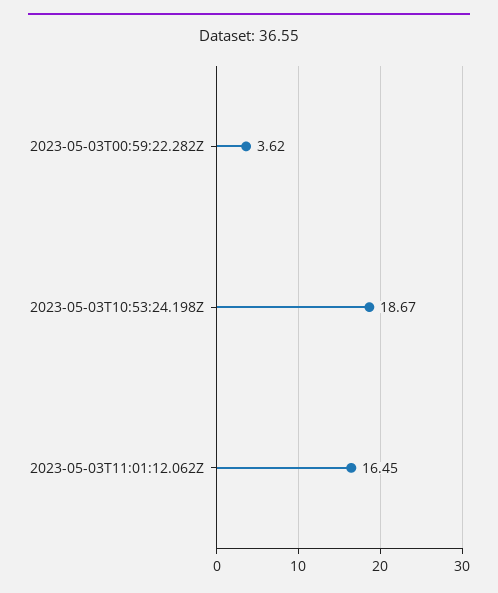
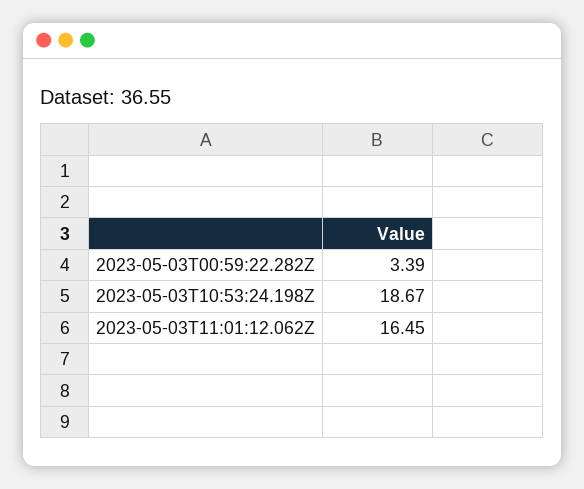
  {
-   "2023-05-03T00:59:22.282Z": 3.62,
+   "2023-05-03T00:59:22.282Z": 3.39,
    "2023-05-03T10:53:24.198Z": 18.67,
    "2023-05-03T11:01:12.062Z": 16.45
  }

